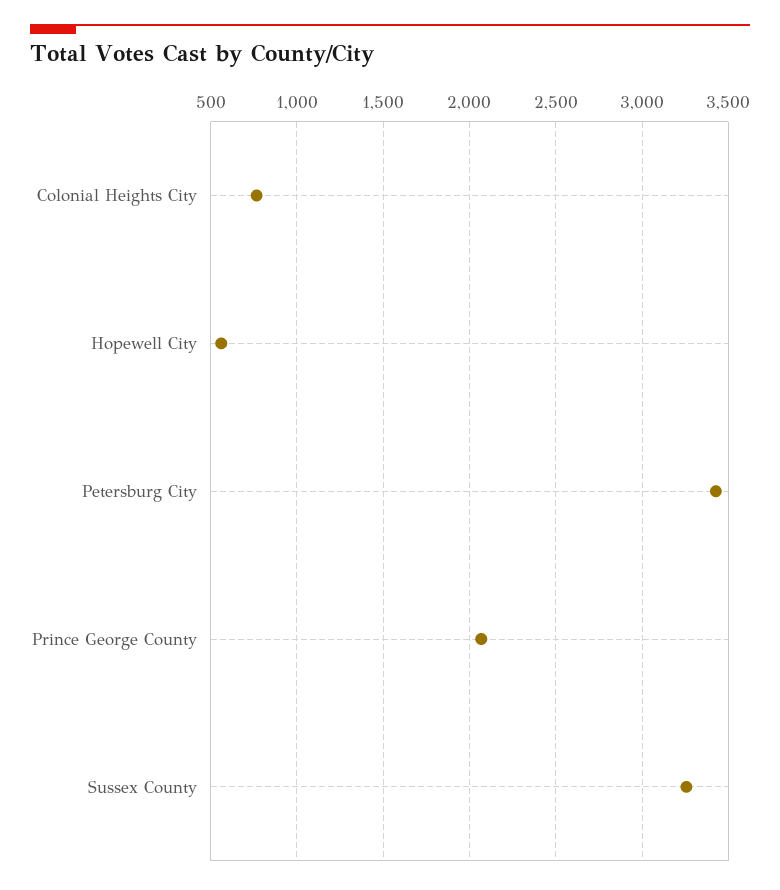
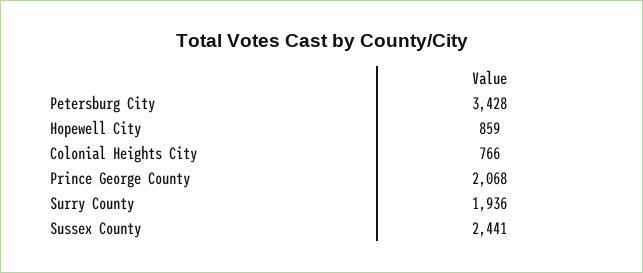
  {
    "Colonial Heights City": 766,
-   "Hopewell City": 550,
+   "Hopewell City": 859,
    "Petersburg City": 3428,
    "Prince George County": 2068,
-   "Sussex County": 3250
+   "Sussex County": 2441,
+   "Surry County": 1936
  }

